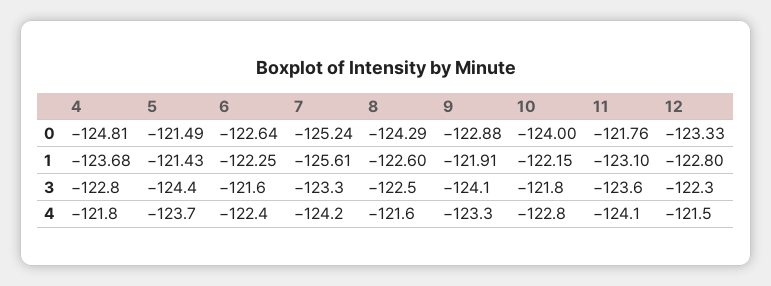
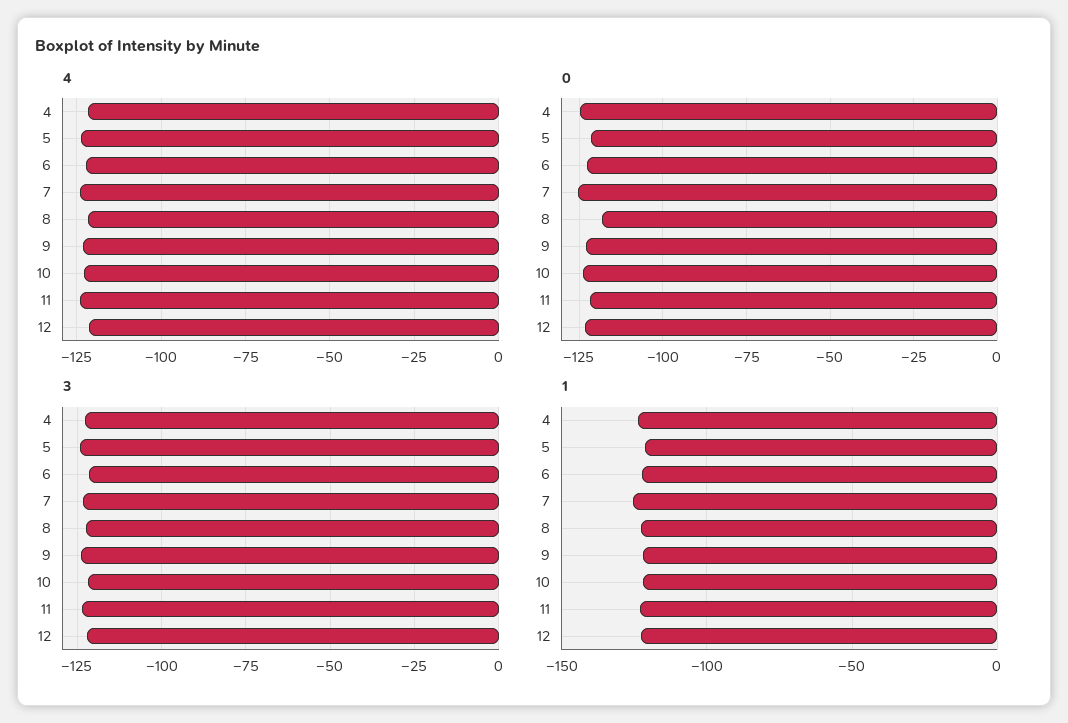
  {
    "0": {
      "4": -124.81,
      "5": -121.49,
      "6": -122.64,
      "7": -125.24,
-     "8": -124.29,
+     "8": -117.5,
      "9": -122.88,
      "10": -124,
      "11": -121.76,
      "12": -123.33
    },
    "1": {
      "4": -123.68,
      "5": -121.43,
      "6": -122.25,
      "7": -125.61,
      "8": -122.6,
      "9": -121.91,
      "10": -122.15,
      "11": -123.1,
      "12": -122.8
    },
    "3": {
      "4": -122.8,
      "5": -124.4,
      "6": -121.6,
      "7": -123.3,
      "8": -122.5,
      "9": -124.1,
      "10": -121.8,
      "11": -123.6,
      "12": -122.3
    },
    "4": {
      "4": -121.8,
      "5": -123.7,
      "6": -122.4,
      "7": -124.2,
      "8": -121.6,
      "9": -123.3,
      "10": -122.8,
      "11": -124.1,
      "12": -121.5
    }
  }

